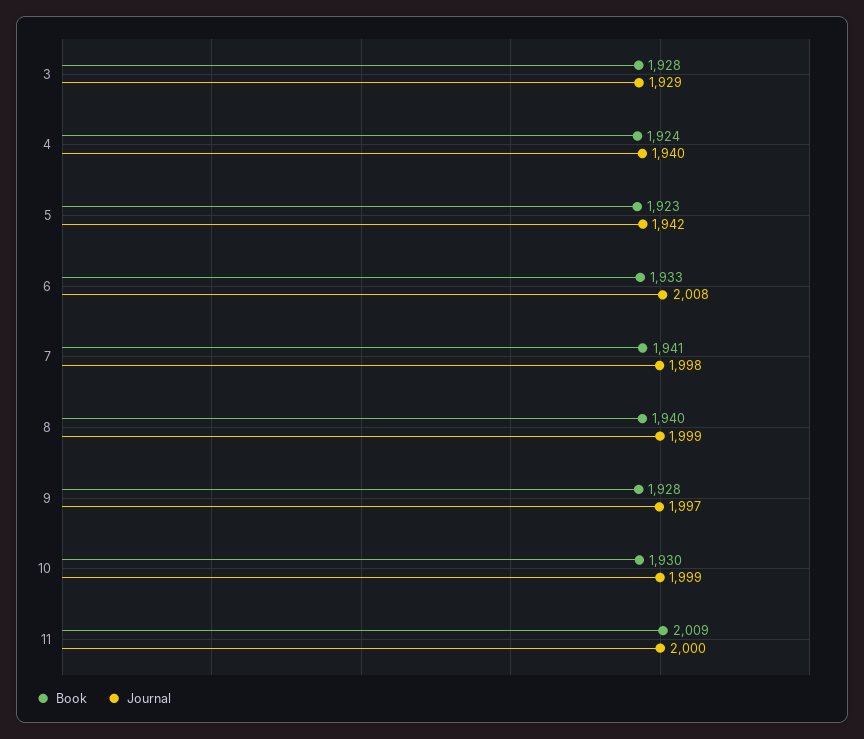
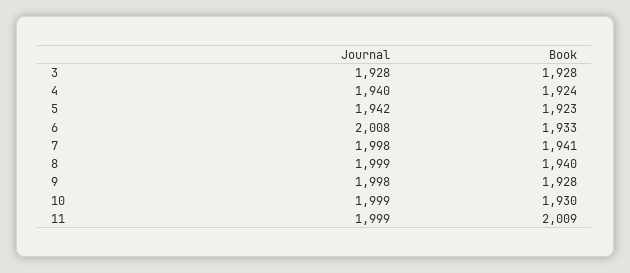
  {
    "Book": {
      "3": 1928,
      "4": 1924,
      "5": 1923,
      "6": 1933,
      "7": 1941,
      "8": 1940,
      "9": 1928,
      "10": 1930,
      "11": 2009
    },
    "Journal": {
-     "3": 1929,
+     "3": 1928,
      "4": 1940,
      "5": 1942,
      "6": 2008,
      "7": 1998,
      "8": 1999,
-     "9": 1997,
+     "9": 1998,
      "10": 1999,
-     "11": 2000
+     "11": 1999
    }
  }

